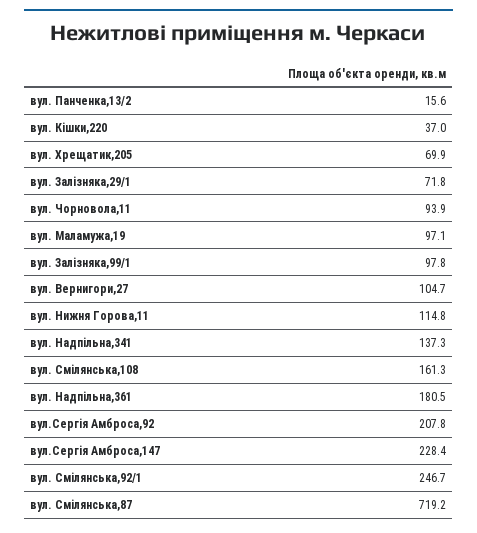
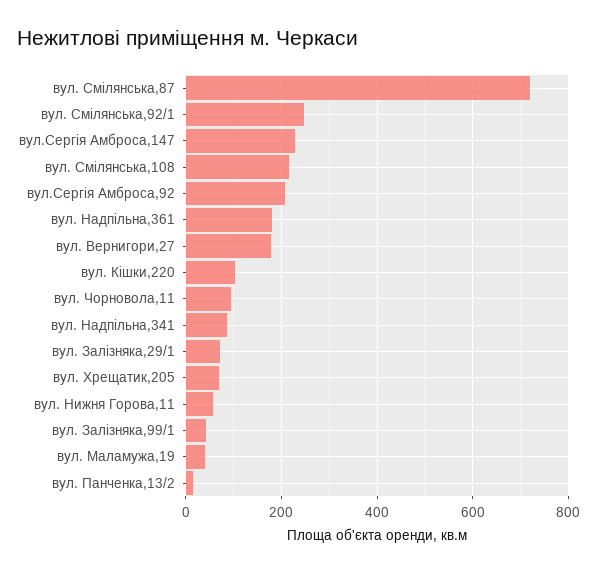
  {
    "вул. Панченка,13/2": 15.6,
-   "вул. Кішки,220": 37,
+   "вул. Кішки,220": 100,
    "вул. Хрещатик,205": 69.9,
    "вул. Залізняка,29/1": 71.8,
    "вул. Чорновола,11": 93.9,
-   "вул. Маламужа,19": 97.1,
+   "вул. Маламужа,19": 40,
-   "вул. Залізняка,99/1": 97.8,
+   "вул. Залізняка,99/1": 40,
-   "вул. Вернигори,27": 104.7,
+   "вул. Вернигори,27": 180,
-   "вул. Нижня Горова,11": 114.8,
+   "вул. Нижня Горова,11": 60,
-   "вул. Надпільна,341": 137.3,
+   "вул. Надпільна,341": 80,
-   "вул. Смілянська,108": 161.3,
+   "вул. Смілянська,108": 220,
    "вул. Надпільна,361": 180.5,
    "вул.Сергія Амброса,92": 207.8,
    "вул.Сергія Амброса,147": 228.4,
    "вул. Смілянська,92/1": 246.7,
    "вул. Смілянська,87": 719.2
  }

